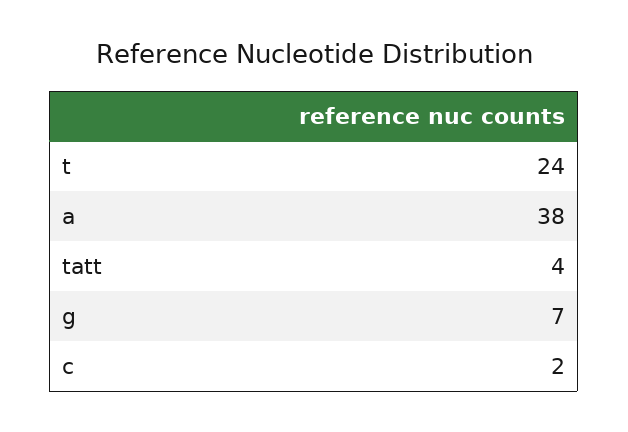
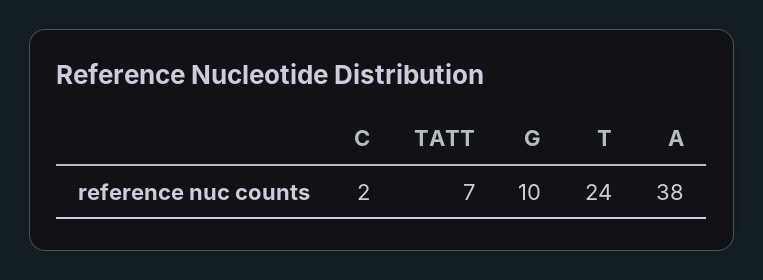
  {
    "t": 24,
    "a": 38,
-   "tatt": 4,
+   "tatt": 7,
-   "g": 7,
+   "g": 10,
    "c": 2
  }

